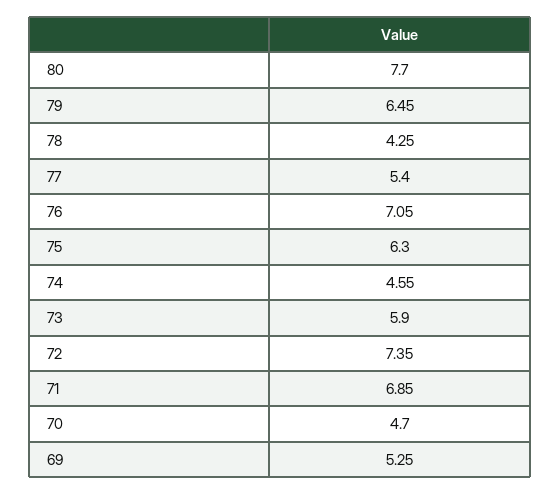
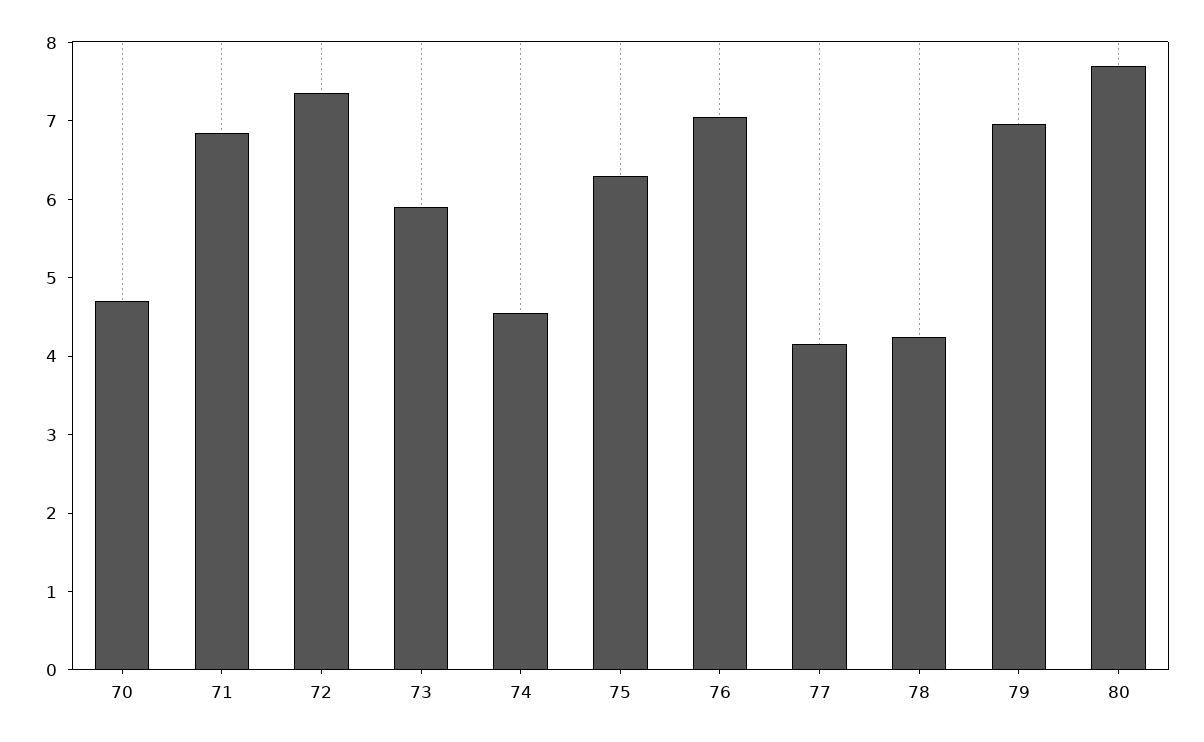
  {
    "80": 7.7,
-   "79": 6.45,
+   "79": 7,
    "78": 4.25,
-   "77": 5.4,
+   "77": 4.2,
    "76": 7.05,
    "75": 6.3,
    "74": 4.55,
    "73": 5.9,
    "72": 7.35,
    "71": 6.85,
-   "70": 4.7,
+   "70": 4.7
-   "69": 5.25
  }

